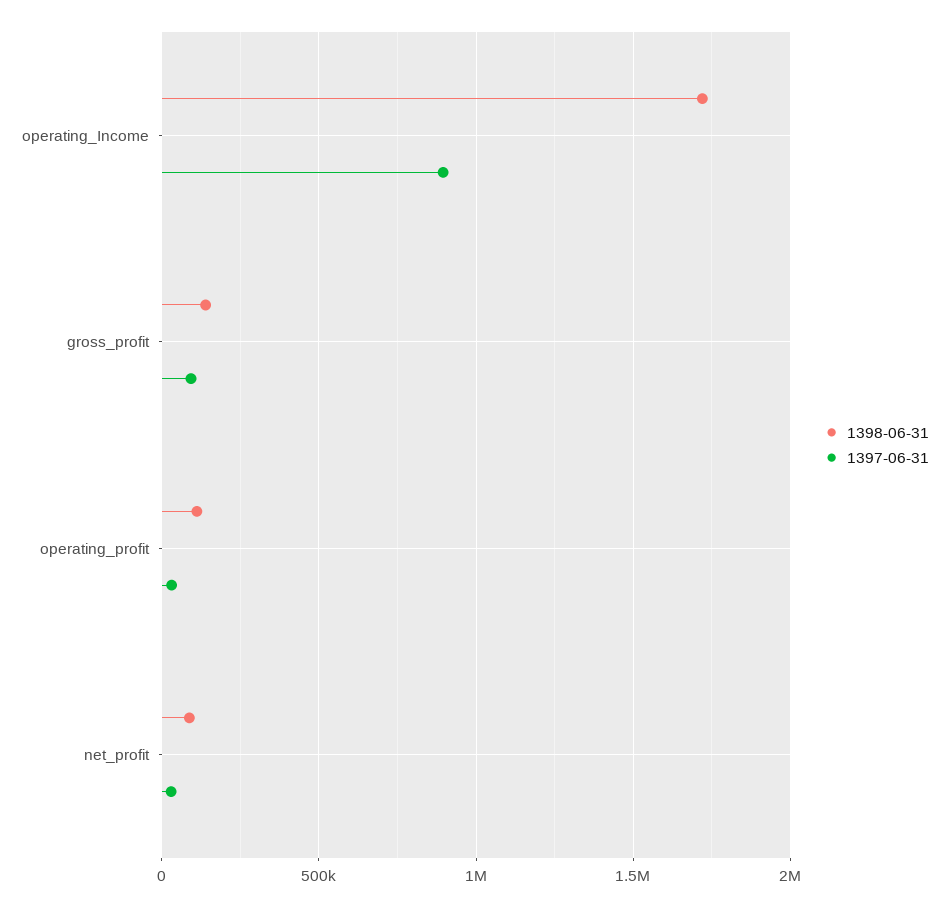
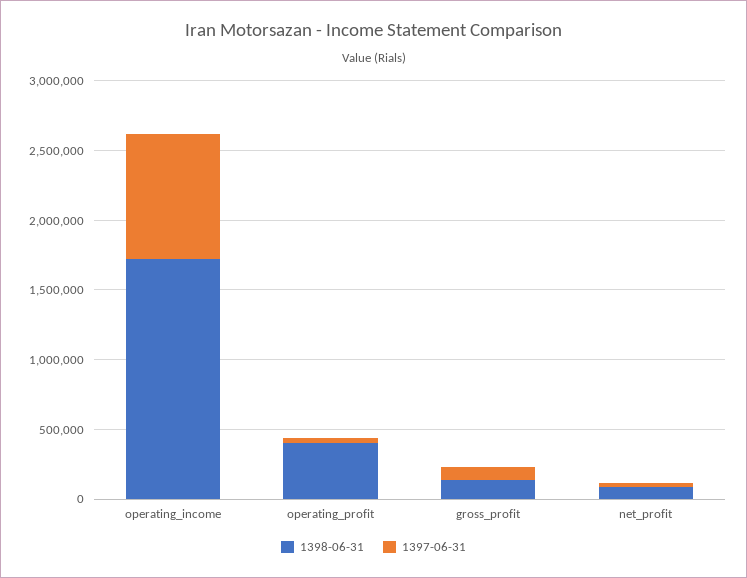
  {
    "1398-06-31": {
      "operating_Income": 1700000,
      "gross_profit": 150000,
-     "operating_profit": 100000,
+     "operating_profit": 400000,
      "net_profit": 100000
    },
    "1397-06-31": {
      "operating_Income": 900000,
      "gross_profit": 100000,
      "operating_profit": 50000,
      "net_profit": 50000
    }
  }

